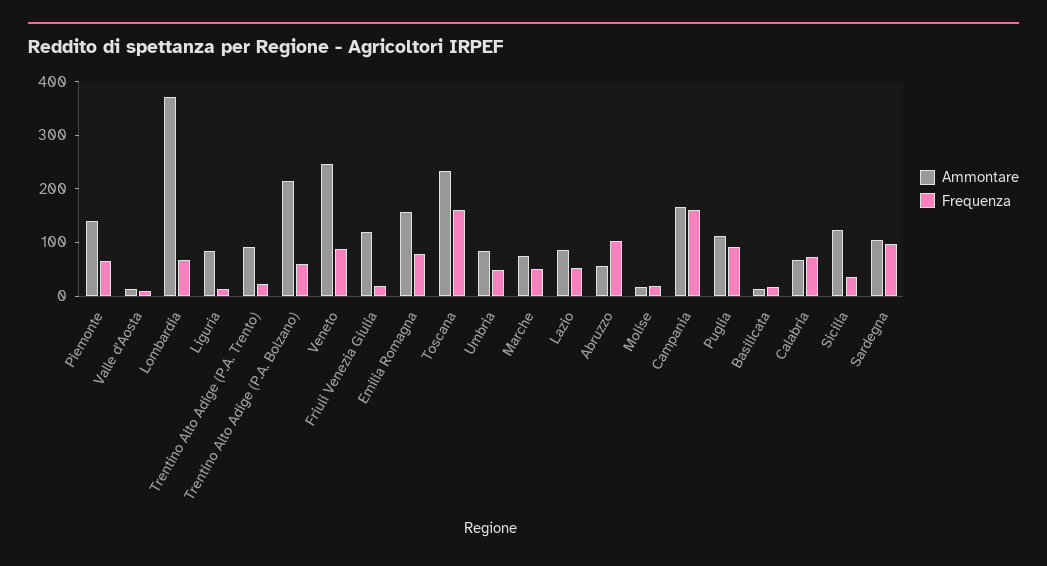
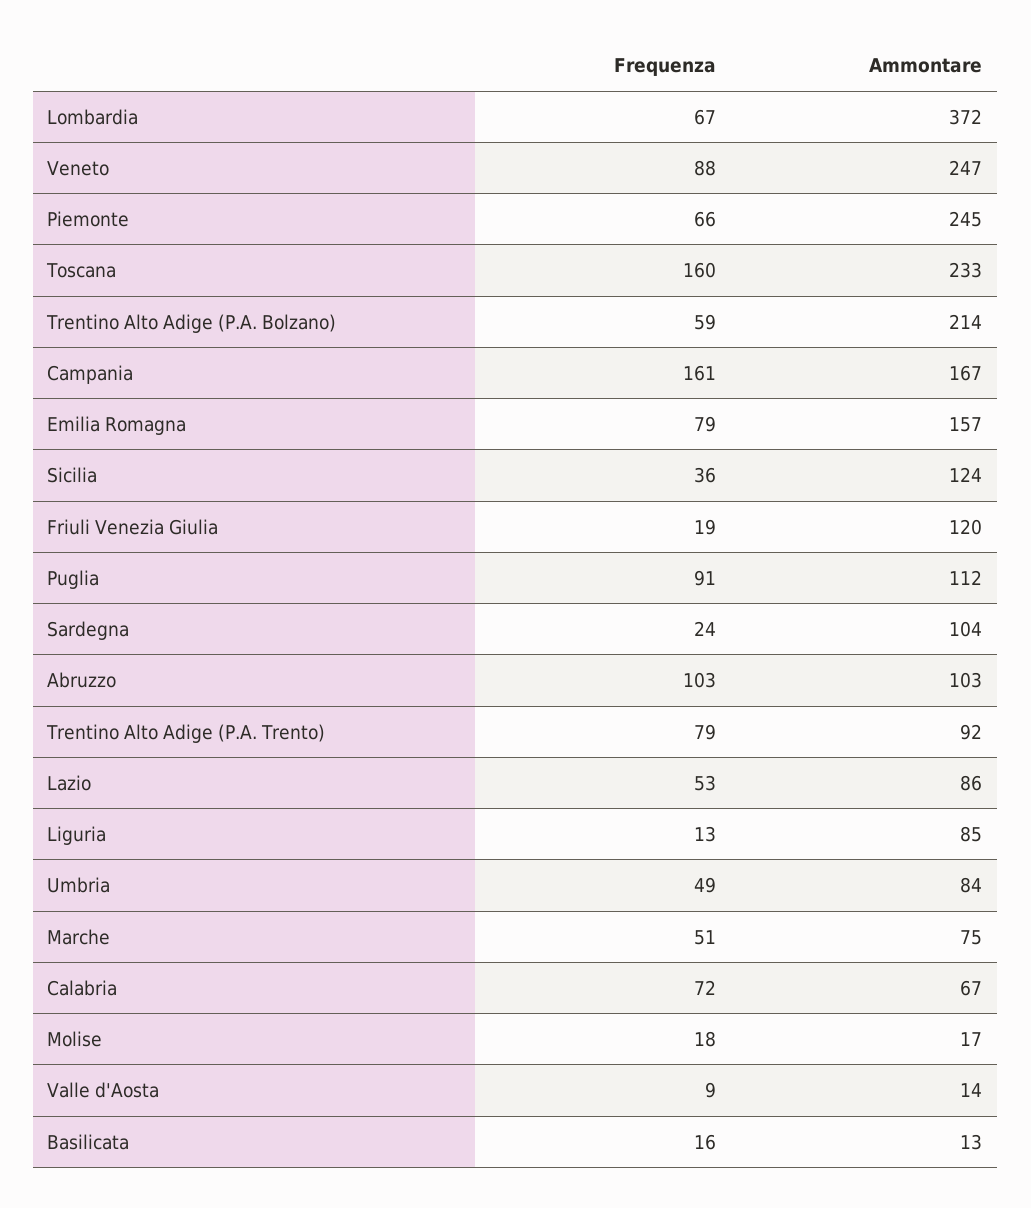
  {
    "Ammontare": {
-     "Piemonte": 140,
+     "Piemonte": 245,
      "Valle d'Aosta": 14,
      "Lombardia": 372,
      "Liguria": 85,
      "Trentino Alto Adige (P.A. Trento)": 92,
      "Trentino Alto Adige (P.A. Bolzano)": 214,
      "Veneto": 247,
      "Friuli Venezia Giulia": 120,
      "Emilia Romagna": 157,
      "Toscana": 233,
      "Umbria": 84,
      "Marche": 75,
      "Lazio": 86,
-     "Abruzzo": 60,
+     "Abruzzo": 103,
      "Molise": 17,
      "Campania": 167,
      "Puglia": 112,
      "Basilicata": 13,
      "Calabria": 67,
      "Sicilia": 124,
      "Sardegna": 104
    },
    "Frequenza": {
      "Piemonte": 66,
      "Valle d'Aosta": 9,
      "Lombardia": 67,
      "Liguria": 13,
-     "Trentino Alto Adige (P.A. Trento)": 20,
+     "Trentino Alto Adige (P.A. Trento)": 79,
      "Trentino Alto Adige (P.A. Bolzano)": 59,
      "Veneto": 88,
      "Friuli Venezia Giulia": 19,
      "Emilia Romagna": 79,
      "Toscana": 160,
      "Umbria": 49,
      "Marche": 51,
      "Lazio": 53,
      "Abruzzo": 103,
      "Molise": 18,
      "Campania": 161,
      "Puglia": 91,
      "Basilicata": 16,
      "Calabria": 72,
      "Sicilia": 36,
-     "Sardegna": 100
+     "Sardegna": 24
    }
  }

